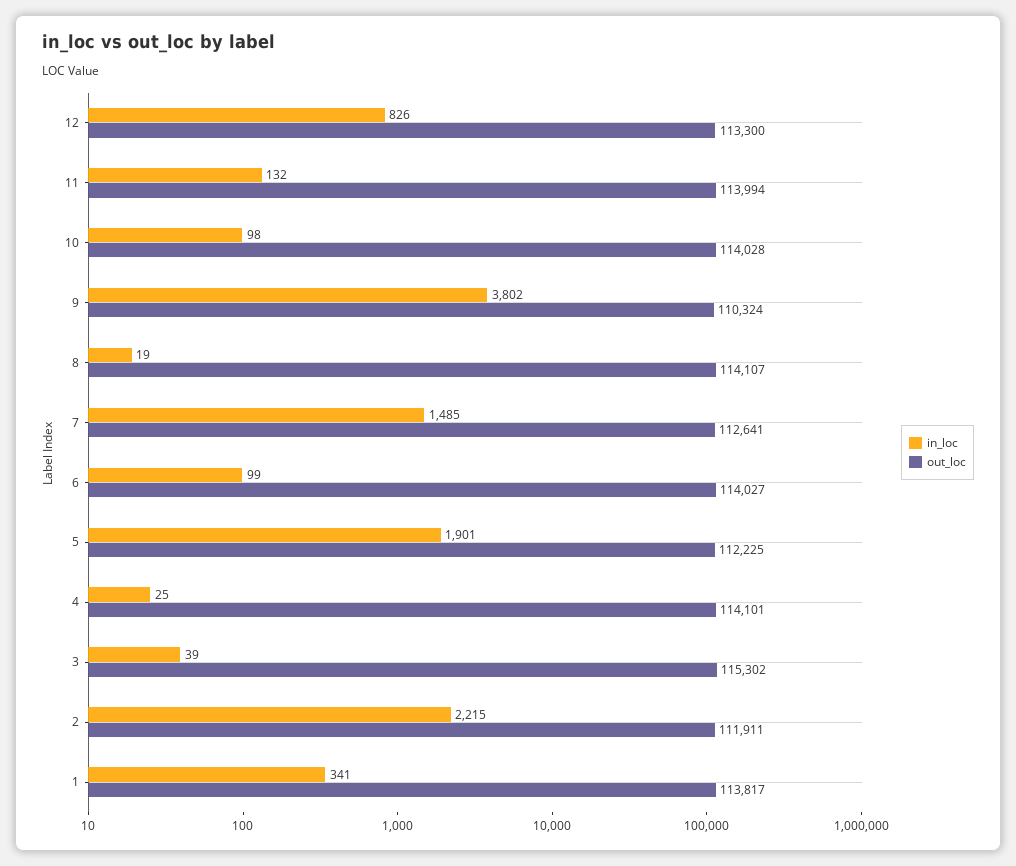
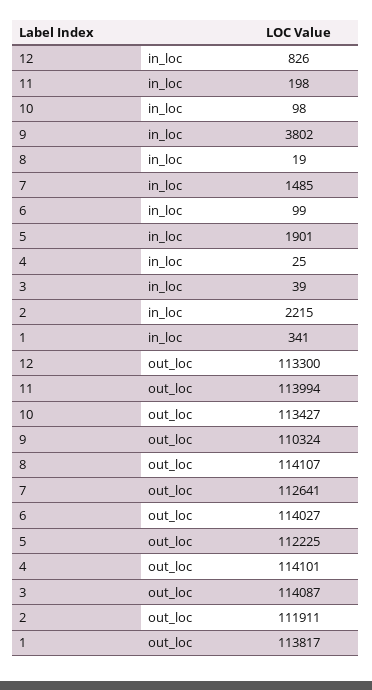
  {
    "in_loc": {
      "12": 826,
-     "11": 132,
+     "11": 198,
      "10": 98,
      "9": 3802,
      "8": 19,
      "7": 1485,
      "6": 99,
      "5": 1901,
      "4": 25,
      "3": 39,
      "2": 2215,
      "1": 341
    },
    "out_loc": {
      "12": 113300,
      "11": 113994,
-     "10": 114028,
+     "10": 113427,
      "9": 110324,
      "8": 114107,
      "7": 112641,
      "6": 114027,
      "5": 112225,
      "4": 114101,
-     "3": 115302,
+     "3": 114087,
      "2": 111911,
      "1": 113817
    }
  }

